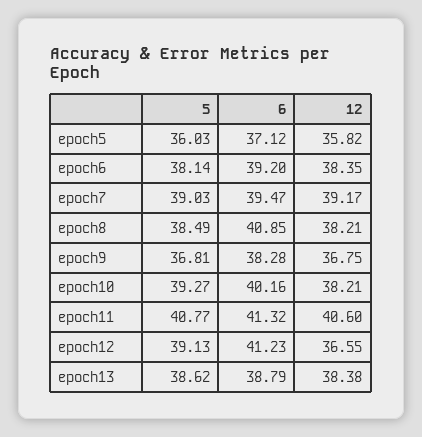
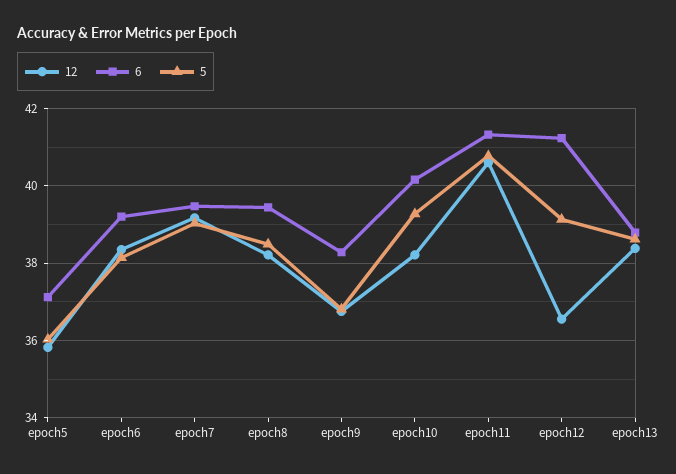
  {
    "5": {
      "epoch5": 36.03,
      "epoch6": 38.14,
      "epoch7": 39.03,
      "epoch8": 38.49,
      "epoch9": 36.81,
      "epoch10": 39.27,
      "epoch11": 40.77,
      "epoch12": 39.13,
      "epoch13": 38.62
    },
    "6": {
      "epoch5": 37.12,
      "epoch6": 39.2,
      "epoch7": 39.47,
-     "epoch8": 40.85,
+     "epoch8": 39.4,
      "epoch9": 38.28,
      "epoch10": 40.16,
      "epoch11": 41.32,
      "epoch12": 41.23,
      "epoch13": 38.79
    },
    "12": {
      "epoch5": 35.82,
      "epoch6": 38.35,
      "epoch7": 39.17,
      "epoch8": 38.21,
      "epoch9": 36.75,
      "epoch10": 38.21,
      "epoch11": 40.6,
      "epoch12": 36.55,
      "epoch13": 38.38
    }
  }

